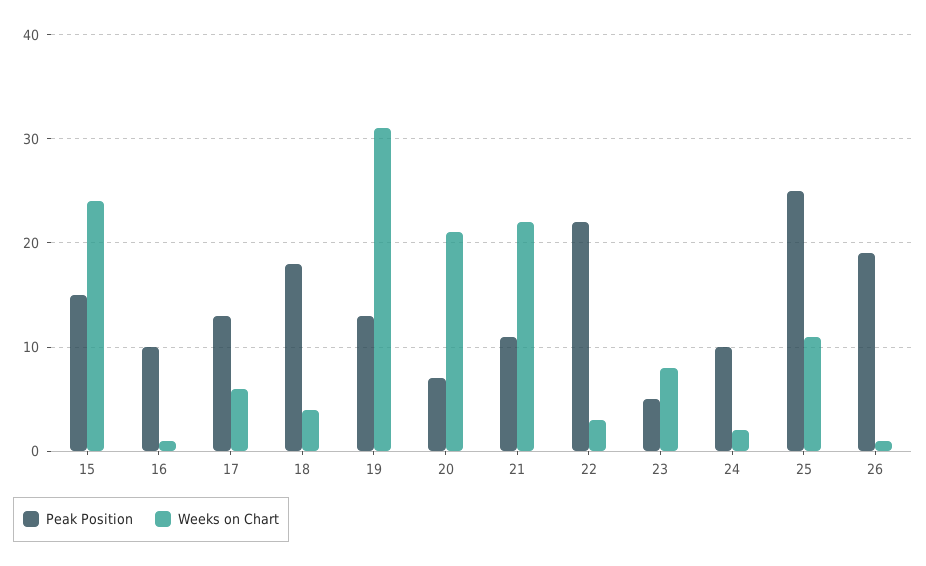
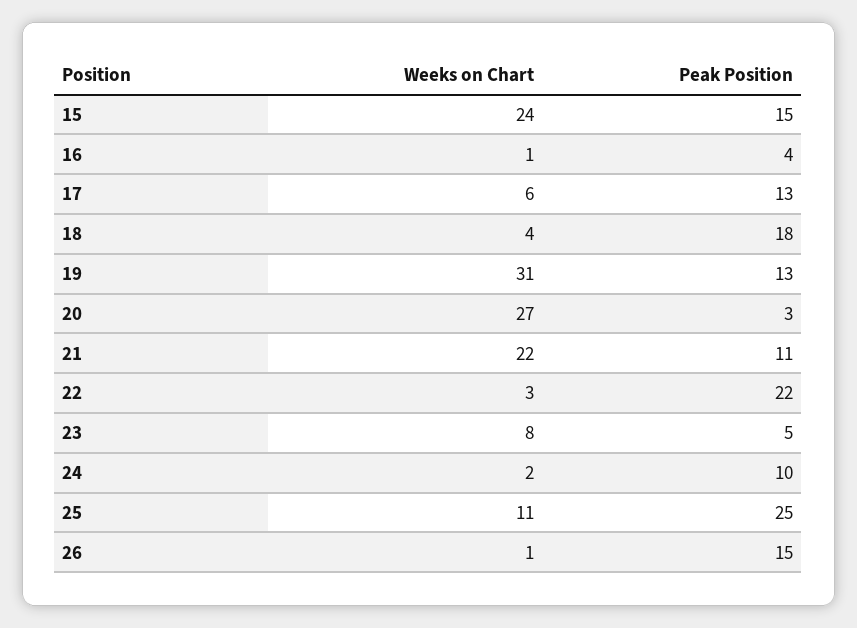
  {
    "Peak Position": {
      "15": 15,
-     "16": 10,
+     "16": 4,
      "17": 13,
      "18": 18,
      "19": 13,
-     "20": 7,
+     "20": 3,
      "21": 11,
      "22": 22,
      "23": 5,
      "24": 10,
      "25": 25,
-     "26": 19
+     "26": 15
    },
    "Weeks on Chart": {
      "15": 24,
      "16": 1,
      "17": 6,
      "18": 4,
      "19": 31,
-     "20": 21,
+     "20": 27,
      "21": 22,
      "22": 3,
      "23": 8,
      "24": 2,
      "25": 11,
      "26": 1
    }
  }

